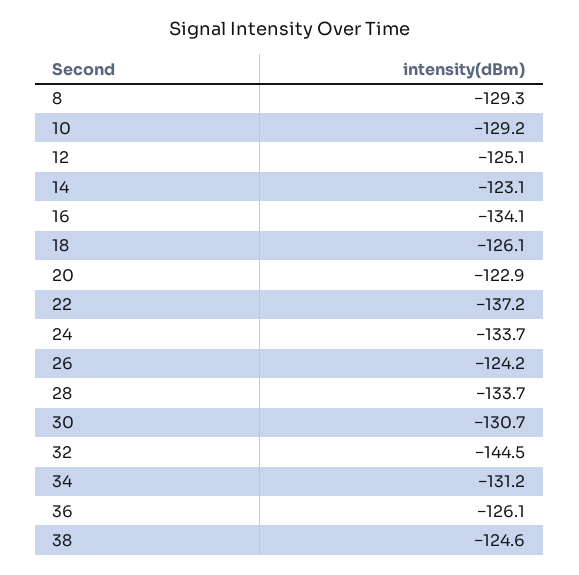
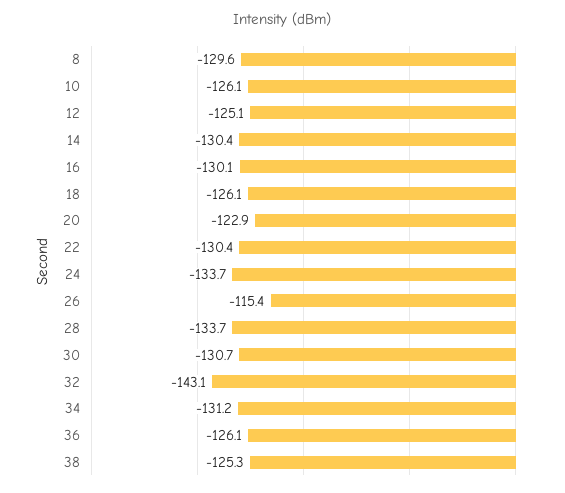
  {
-   "8": -129.3,
+   "8": -129.6,
-   "10": -129.2,
+   "10": -126.1,
    "12": -125.1,
-   "14": -123.1,
+   "14": -130.4,
-   "16": -134.1,
+   "16": -130.1,
    "18": -126.1,
    "20": -122.9,
-   "22": -137.2,
+   "22": -130.4,
    "24": -133.7,
-   "26": -124.2,
+   "26": -115.4,
    "28": -133.7,
    "30": -130.7,
-   "32": -144.5,
+   "32": -143.1,
    "34": -131.2,
    "36": -126.1,
-   "38": -124.6
+   "38": -125.3
  }

